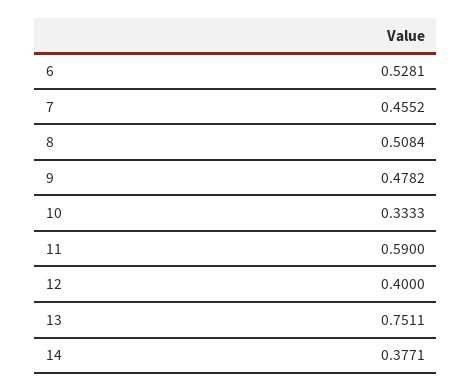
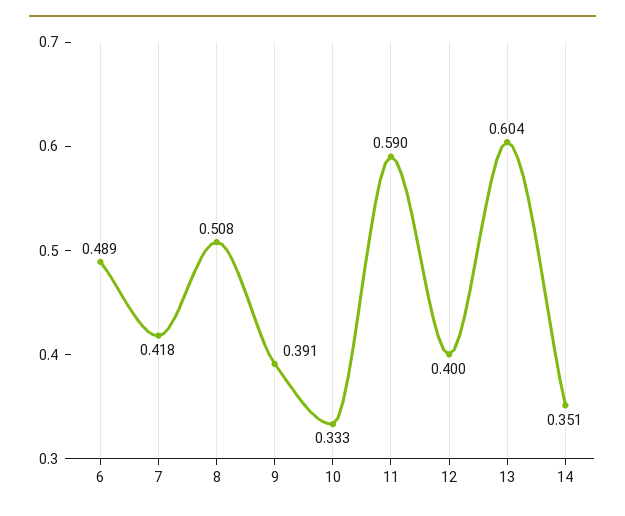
  {
-   "6": 0.5281,
+   "6": 0.489,
-   "7": 0.4552,
+   "7": 0.418,
    "8": 0.5084,
-   "9": 0.4782,
+   "9": 0.391,
    "10": 0.3333,
    "11": 0.59,
    "12": 0.4,
-   "13": 0.7511,
+   "13": 0.604,
-   "14": 0.3771
+   "14": 0.351
  }

